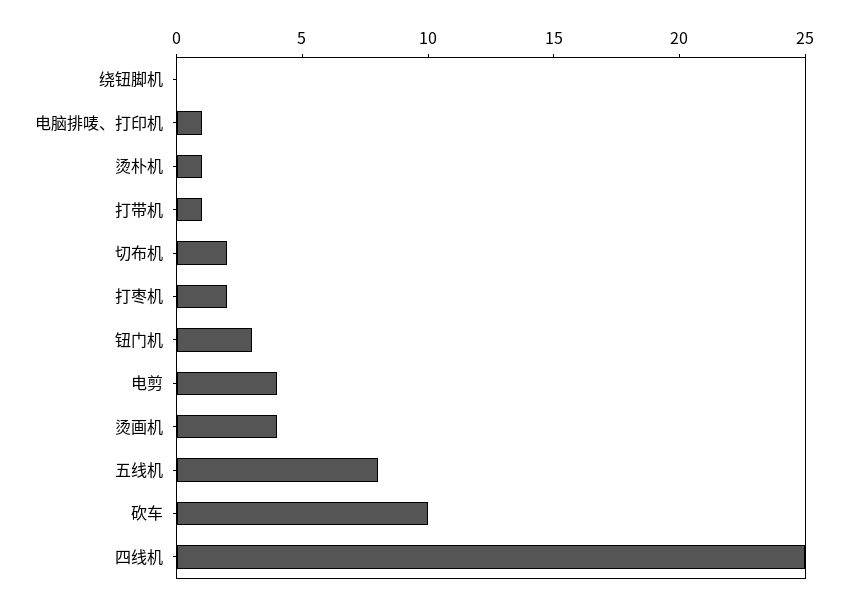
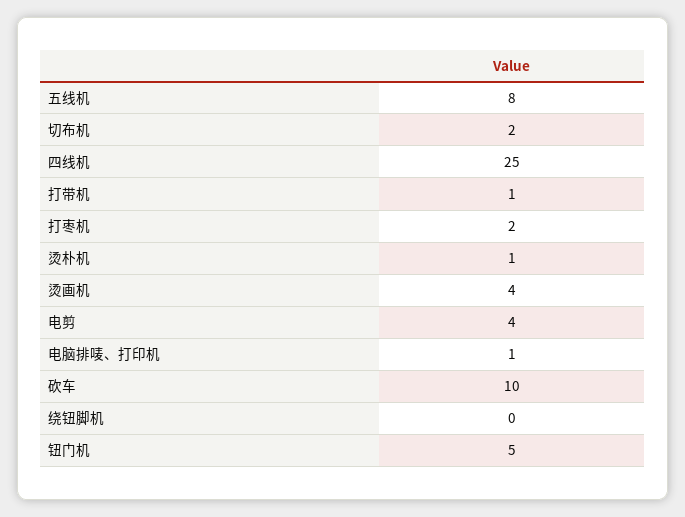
  {
    "绕钮脚机": 0,
    "电脑排唛、打印机": 1,
    "烫朴机": 1,
    "打带机": 1,
    "切布机": 2,
    "打枣机": 2,
-   "钮门机": 3,
+   "钮门机": 5,
    "电剪": 4,
    "烫画机": 4,
    "五线机": 8,
    "砍车": 10,
    "四线机": 25
  }

